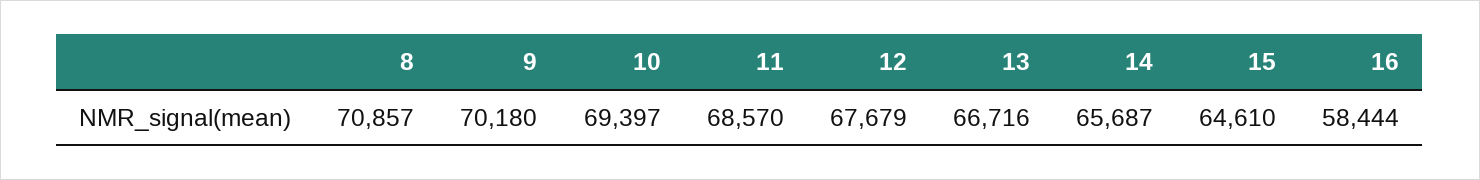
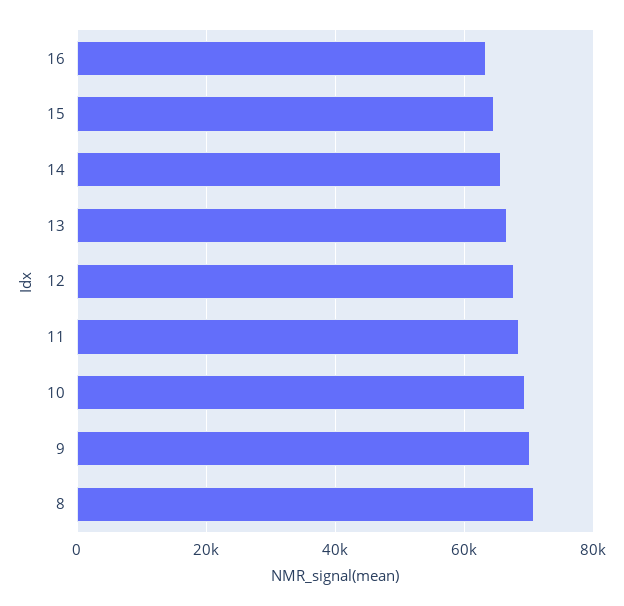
  {
    "8": 70857,
    "9": 70180,
    "10": 69397,
    "11": 68570,
    "12": 67679,
    "13": 66716,
    "14": 65687,
    "15": 64610,
-   "16": 58444
+   "16": 64000
  }

